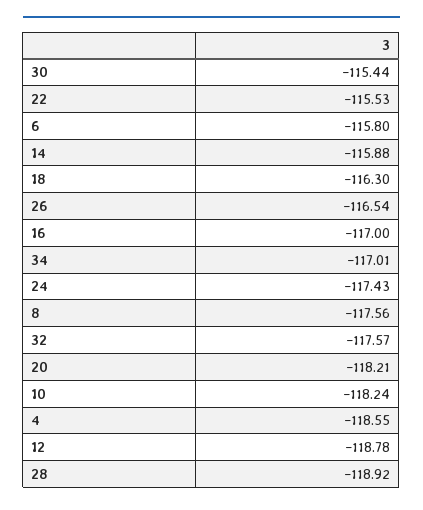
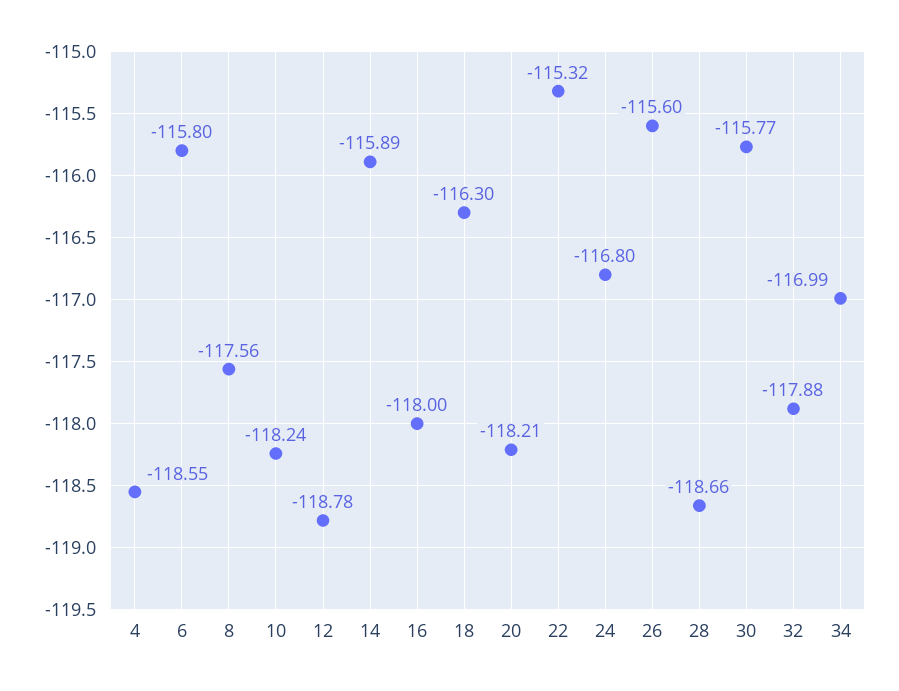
  {
-   "30": -115.44,
+   "30": -115.77,
-   "22": -115.53,
+   "22": -115.32,
    "6": -115.8,
-   "14": -115.88,
+   "14": -115.89,
    "18": -116.3,
-   "26": -116.54,
+   "26": -115.6,
-   "16": -117,
+   "16": -118,
-   "34": -117.01,
+   "34": -116.99,
-   "24": -117.43,
+   "24": -116.8,
    "8": -117.56,
-   "32": -117.57,
+   "32": -117.88,
    "20": -118.21,
    "10": -118.24,
    "4": -118.55,
    "12": -118.78,
-   "28": -118.92
+   "28": -118.66
  }

